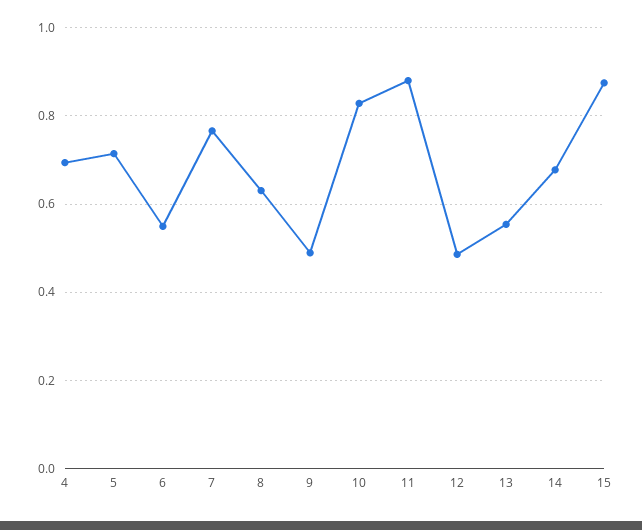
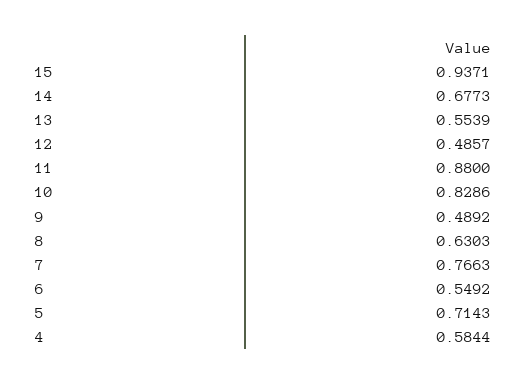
  {
-   "4": 0.7,
+   "4": 0.5844,
    "5": 0.7143,
    "6": 0.5492,
    "7": 0.7663,
    "8": 0.6303,
    "9": 0.4892,
    "10": 0.8286,
    "11": 0.88,
    "12": 0.4857,
    "13": 0.5539,
    "14": 0.6773,
-   "15": 0.88
+   "15": 0.9371
  }

